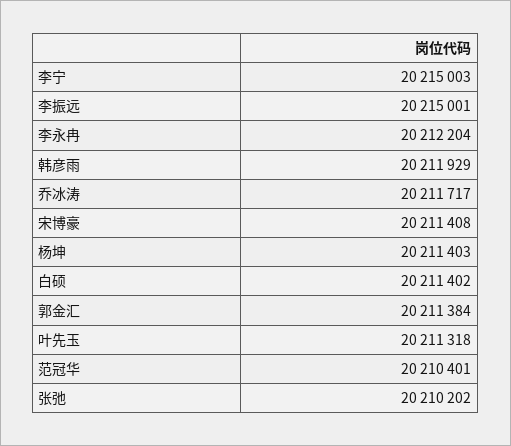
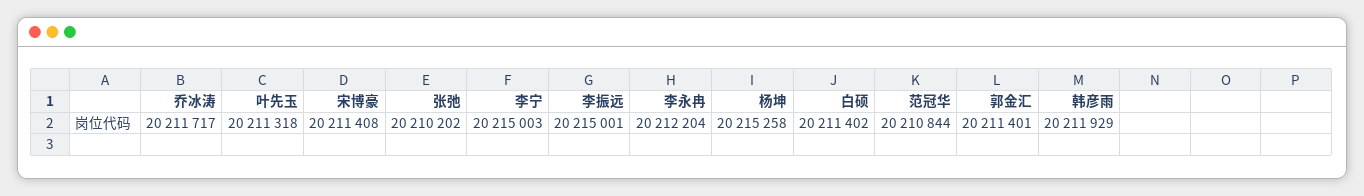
  {
    "李宁": 20215003,
    "李振远": 20215001,
    "李永冉": 20212204,
    "韩彦雨": 20211929,
    "乔冰涛": 20211717,
    "宋博豪": 20211408,
-   "杨坤": 20211403,
+   "杨坤": 20215258,
    "白硕": 20211402,
-   "郭金汇": 20211384,
+   "郭金汇": 20211401,
    "叶先玉": 20211318,
-   "范冠华": 20210401,
+   "范冠华": 20210844,
    "张弛": 20210202
  }

